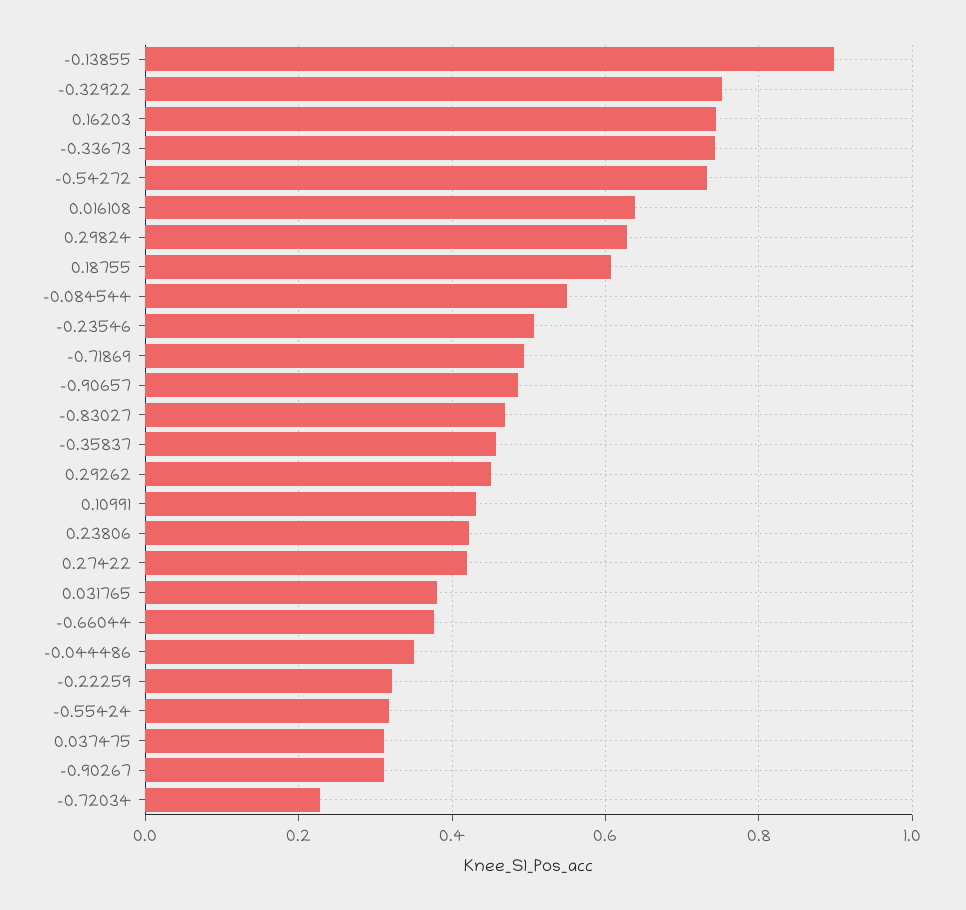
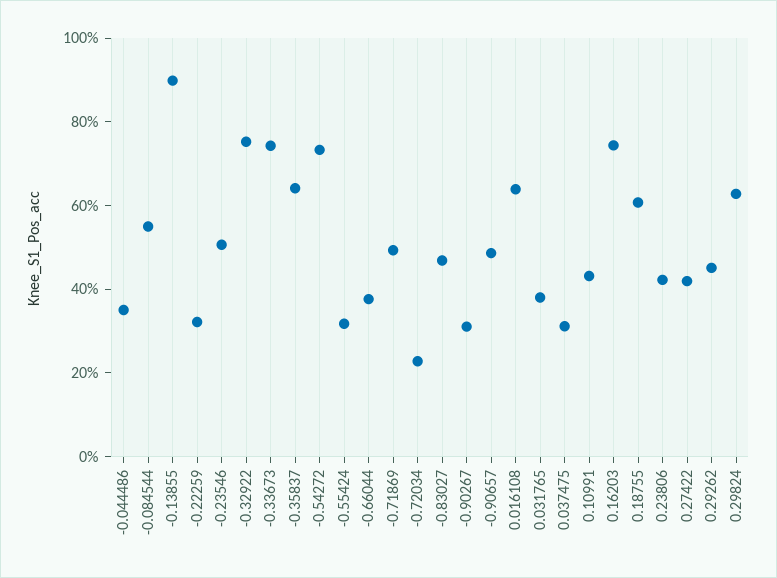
  {
    "-0.13855": 0.9,
    "-0.32922": 0.76,
    "0.16203": 0.74,
    "-0.33673": 0.74,
    "-0.54272": 0.74,
    "0.016108": 0.64,
    "0.29824": 0.62,
    "0.18755": 0.6,
    "-0.084544": 0.56,
    "-0.23546": 0.5,
    "-0.71869": 0.5,
    "-0.90657": 0.48,
    "-0.83027": 0.46,
-   "-0.35837": 0.46,
+   "-0.35837": 0.65,
    "0.29262": 0.46,
    "0.10991": 0.44,
    "0.23806": 0.42,
    "0.27422": 0.42,
    "0.031765": 0.38,
    "-0.66044": 0.38,
    "-0.044486": 0.36,
    "-0.22259": 0.32,
    "-0.55424": 0.32,
    "0.037475": 0.32,
    "-0.90267": 0.32,
    "-0.72034": 0.22
  }

